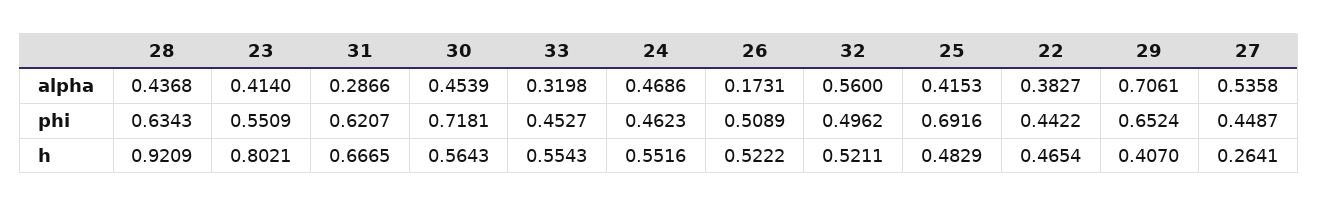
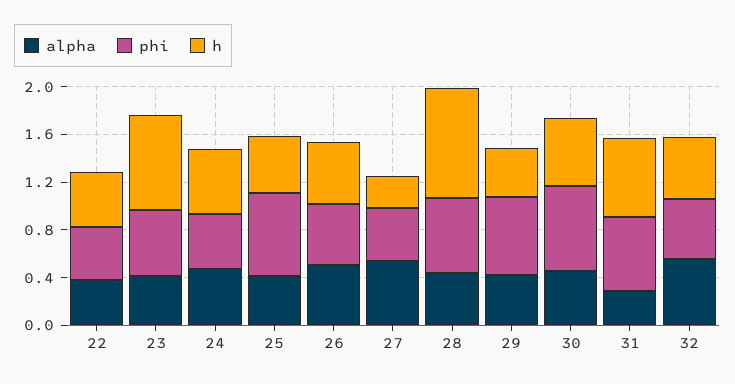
  {
    "alpha": {
      "28": 0.4368,
      "23": 0.414,
      "31": 0.2866,
      "30": 0.4539,
-     "33": 0.3198,
      "24": 0.4686,
-     "26": 0.1731,
+     "26": 0.5,
      "32": 0.56,
      "25": 0.4153,
      "22": 0.3827,
-     "29": 0.7061,
+     "29": 0.4,
      "27": 0.5358
    },
    "phi": {
      "28": 0.6343,
      "23": 0.5509,
      "31": 0.6207,
      "30": 0.7181,
-     "33": 0.4527,
      "24": 0.4623,
      "26": 0.5089,
      "32": 0.4962,
      "25": 0.6916,
      "22": 0.4422,
      "29": 0.6524,
      "27": 0.4487
    },
    "h": {
      "28": 0.9209,
      "23": 0.8021,
      "31": 0.6665,
      "30": 0.5643,
-     "33": 0.5543,
      "24": 0.5516,
      "26": 0.5222,
      "32": 0.5211,
      "25": 0.4829,
      "22": 0.4654,
      "29": 0.407,
      "27": 0.2641
    }
  }

